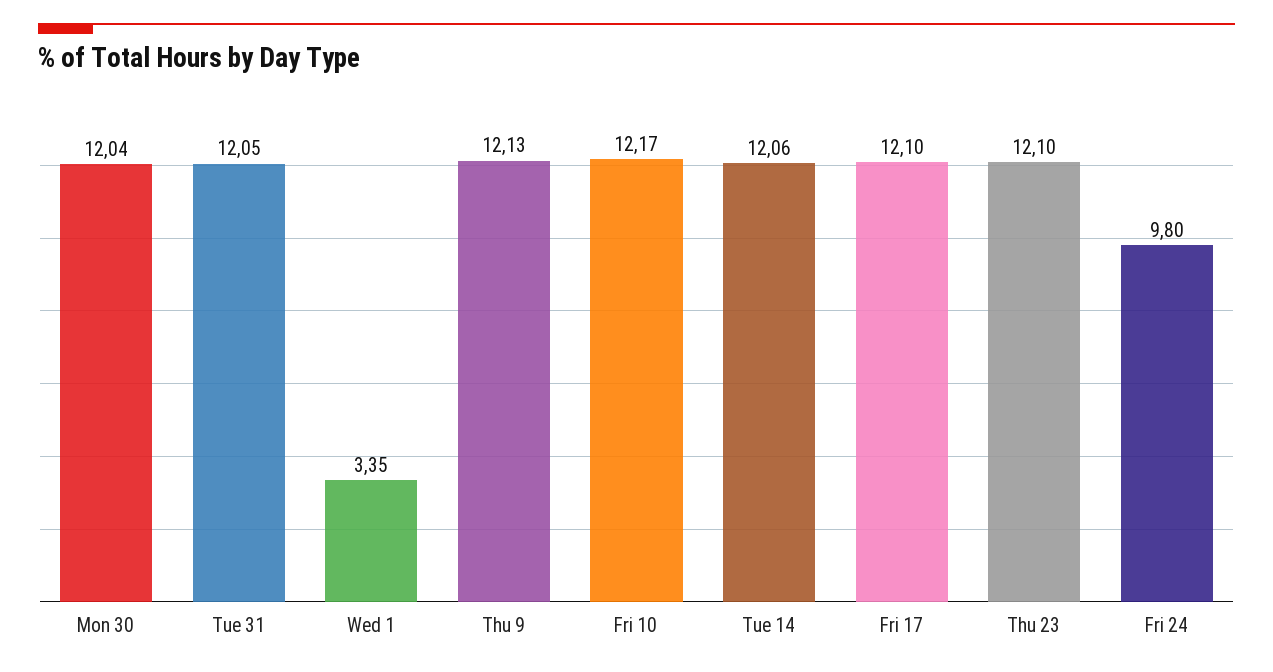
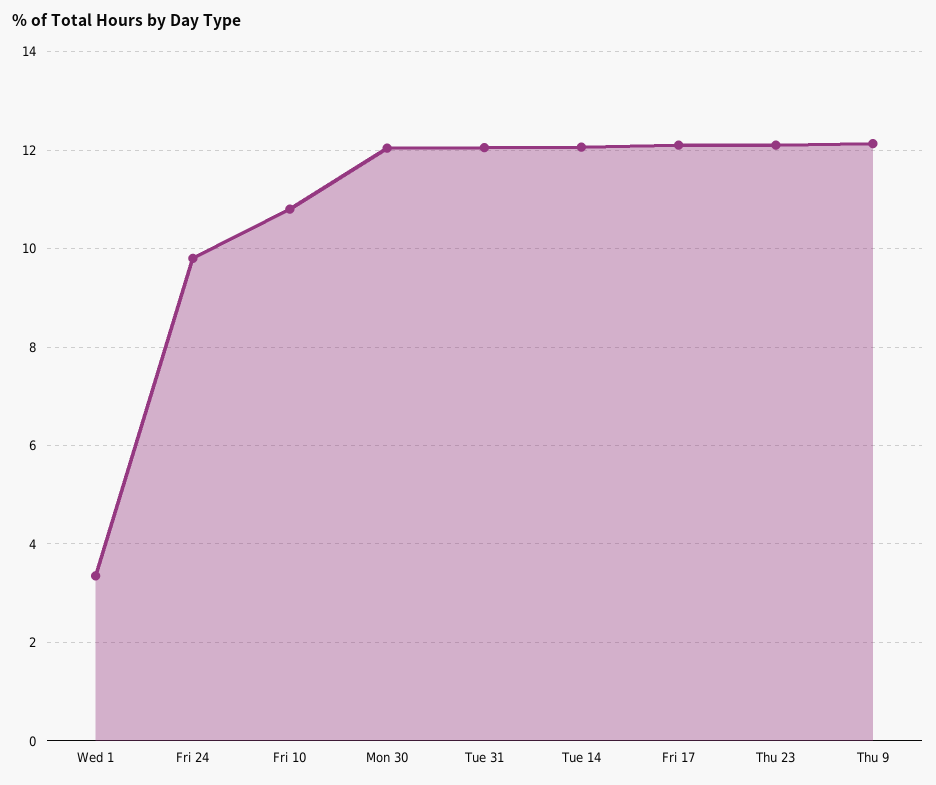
  {
    "Mon 30": 12.04,
    "Tue 31": 12.05,
    "Wed 1": 3.35,
    "Thu 9": 12.13,
-   "Fri 10": 12.17,
+   "Fri 10": 10.8,
    "Tue 14": 12.06,
    "Fri 17": 12.1,
    "Thu 23": 12.1,
    "Fri 24": 9.8
  }

